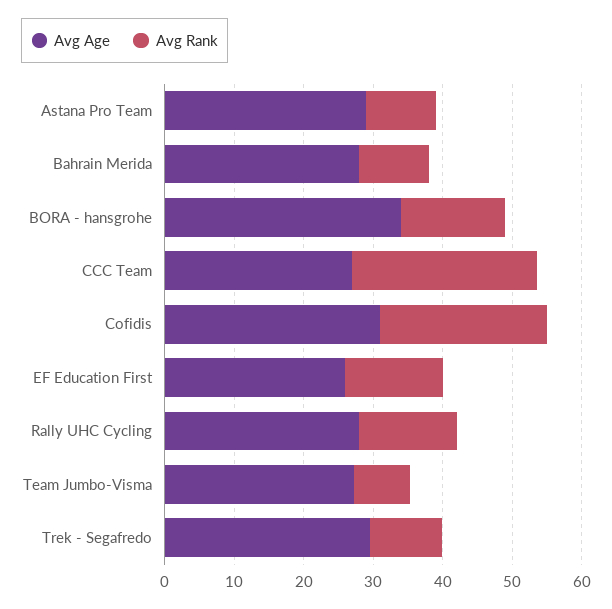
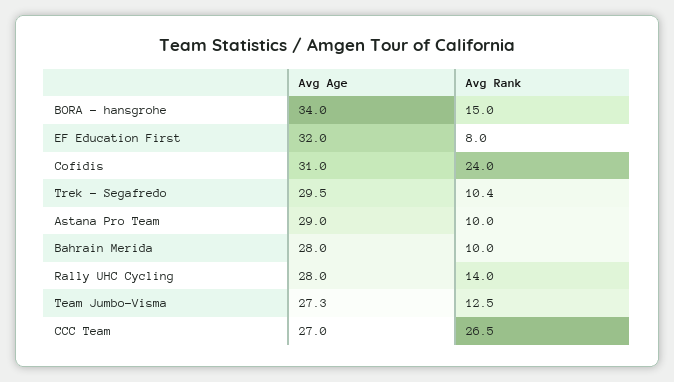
  {
    "Avg Age": {
      "Astana Pro Team": 29,
      "Bahrain Merida": 28,
      "BORA - hansgrohe": 34,
      "CCC Team": 27,
      "Cofidis": 31,
-     "EF Education First": 26,
+     "EF Education First": 32,
      "Rally UHC Cycling": 28,
      "Team Jumbo-Visma": 27.3,
      "Trek - Segafredo": 29.5
    },
    "Avg Rank": {
      "Astana Pro Team": 10,
      "Bahrain Merida": 10,
      "BORA - hansgrohe": 15,
      "CCC Team": 26.5,
      "Cofidis": 24,
-     "EF Education First": 14,
+     "EF Education First": 8,
      "Rally UHC Cycling": 14,
-     "Team Jumbo-Visma": 8,
+     "Team Jumbo-Visma": 12.5,
      "Trek - Segafredo": 10.4
    }
  }

